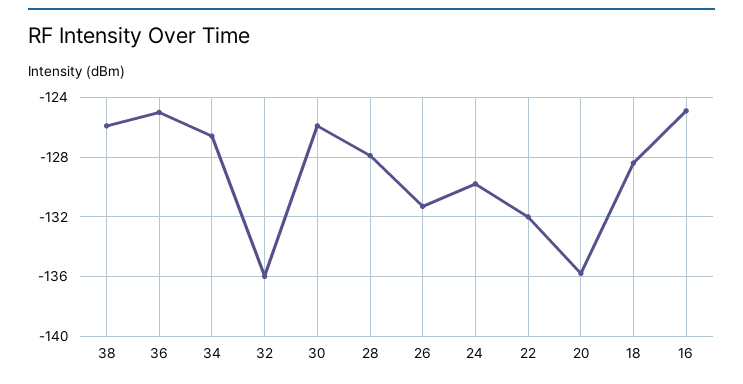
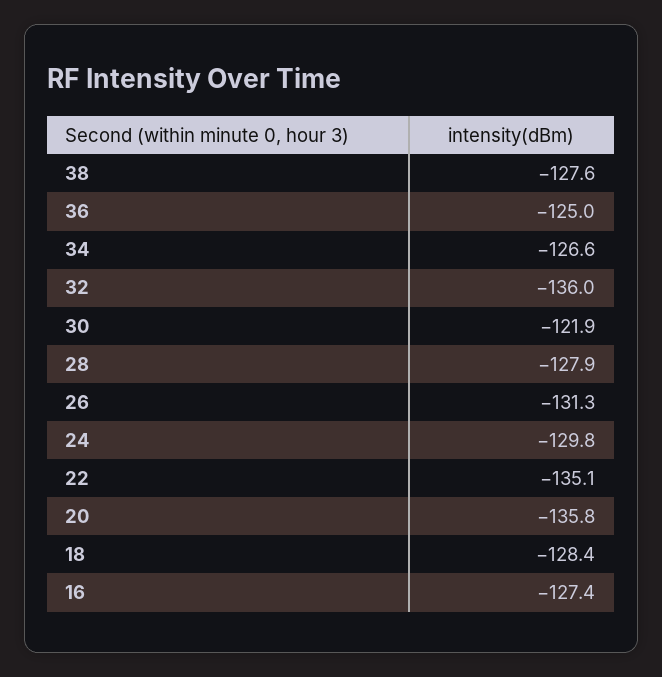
  {
-   "38": -126,
+   "38": -127.6,
    "36": -125,
    "34": -126.6,
    "32": -136,
-   "30": -126,
+   "30": -121.9,
    "28": -127.9,
    "26": -131.3,
    "24": -129.8,
-   "22": -132,
+   "22": -135.1,
    "20": -135.8,
    "18": -128.4,
-   "16": -125
+   "16": -127.4
  }

